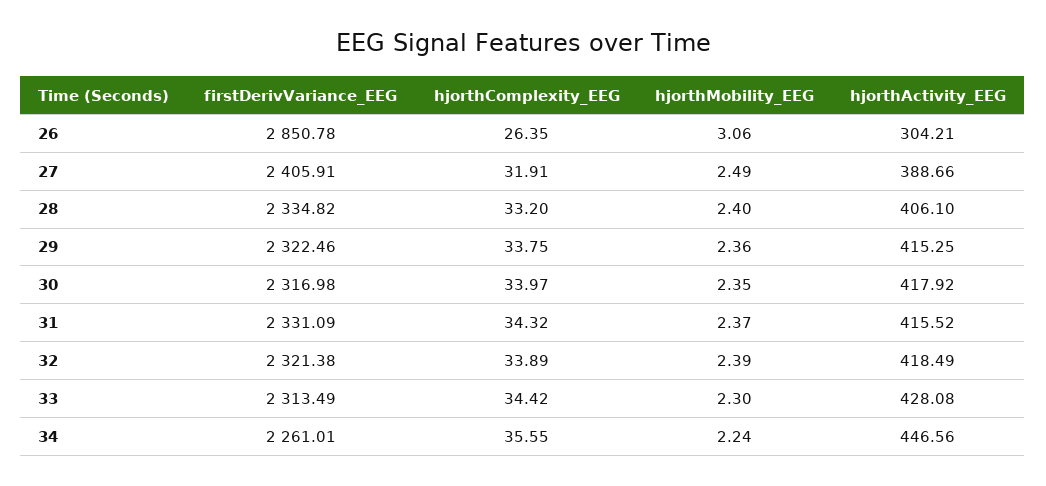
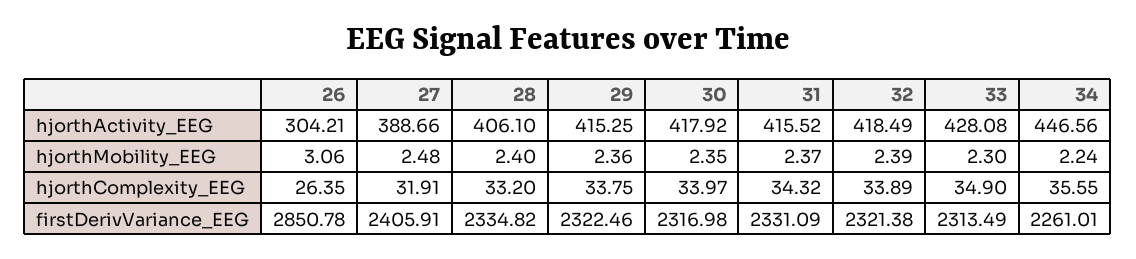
  {
    "firstDerivVariance_EEG": {
      "26": 2850.78,
      "27": 2405.91,
      "28": 2334.82,
      "29": 2322.46,
      "30": 2316.98,
      "31": 2331.09,
      "32": 2321.38,
      "33": 2313.49,
      "34": 2261.01
    },
    "hjorthComplexity_EEG": {
      "26": 26.35,
      "27": 31.91,
      "28": 33.2,
      "29": 33.75,
      "30": 33.97,
      "31": 34.32,
      "32": 33.89,
-     "33": 34.42,
+     "33": 34.9,
      "34": 35.55
    },
    "hjorthMobility_EEG": {
      "26": 3.06,
-     "27": 2.49,
+     "27": 2.48,
      "28": 2.4,
      "29": 2.36,
      "30": 2.35,
      "31": 2.37,
      "32": 2.39,
      "33": 2.3,
      "34": 2.24
    },
    "hjorthActivity_EEG": {
      "26": 304.21,
      "27": 388.66,
      "28": 406.1,
      "29": 415.25,
      "30": 417.92,
      "31": 415.52,
      "32": 418.49,
      "33": 428.08,
      "34": 446.56
    }
  }

